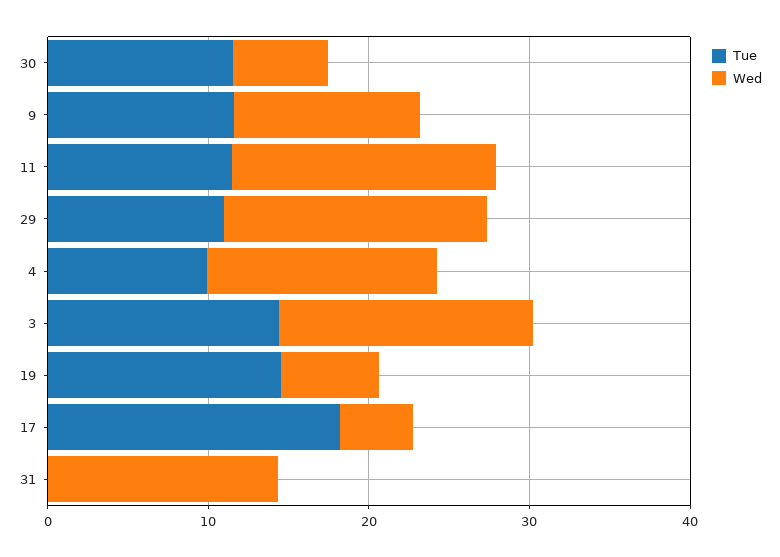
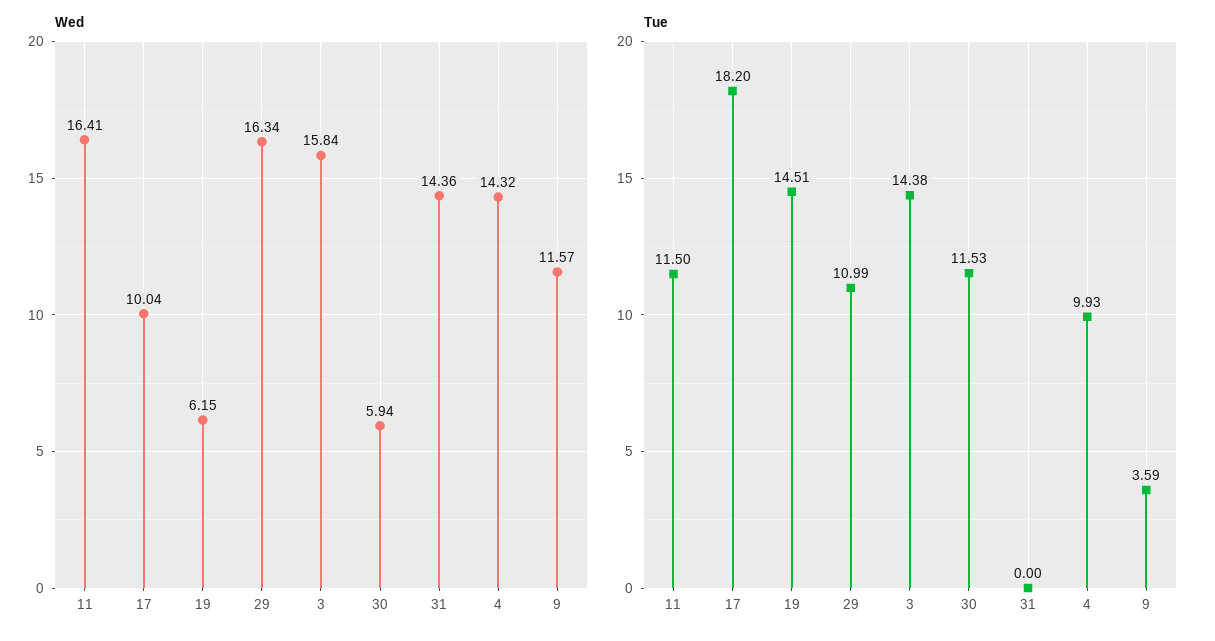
  {
    "Tue": {
      "30": 11.53,
-     "9": 12,
+     "9": 3.59,
      "11": 11.5,
      "29": 10.99,
      "4": 9.93,
      "3": 14.38,
      "19": 14.51,
      "17": 18.2,
      "31": 0
    },
    "Wed": {
      "30": 5.94,
      "9": 11.57,
      "11": 16.41,
      "29": 16.34,
      "4": 14.32,
      "3": 15.84,
      "19": 6.15,
-     "17": 4,
+     "17": 10.04,
      "31": 14.36
    }
  }

